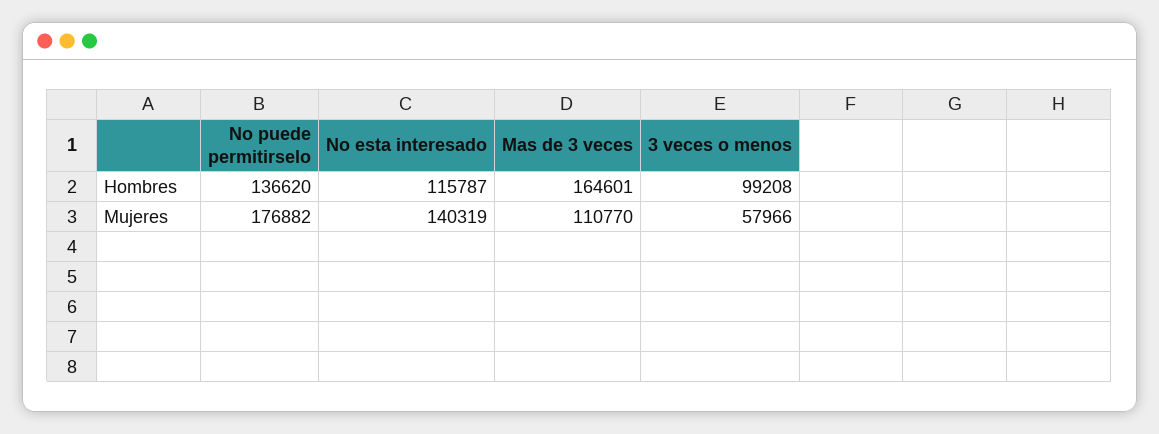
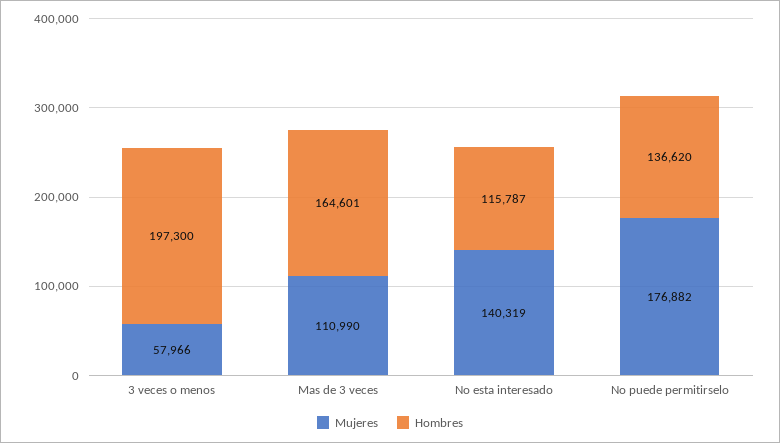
  {
    "Hombres": {
      "No puede permitirselo": 136620,
      "No esta interesado": 115787,
      "Mas de 3 veces": 164601,
-     "3 veces o menos": 99208
+     "3 veces o menos": 197300
    },
    "Mujeres": {
      "No puede permitirselo": 176882,
      "No esta interesado": 140319,
-     "Mas de 3 veces": 110770,
+     "Mas de 3 veces": 110990,
      "3 veces o menos": 57966
    }
  }

